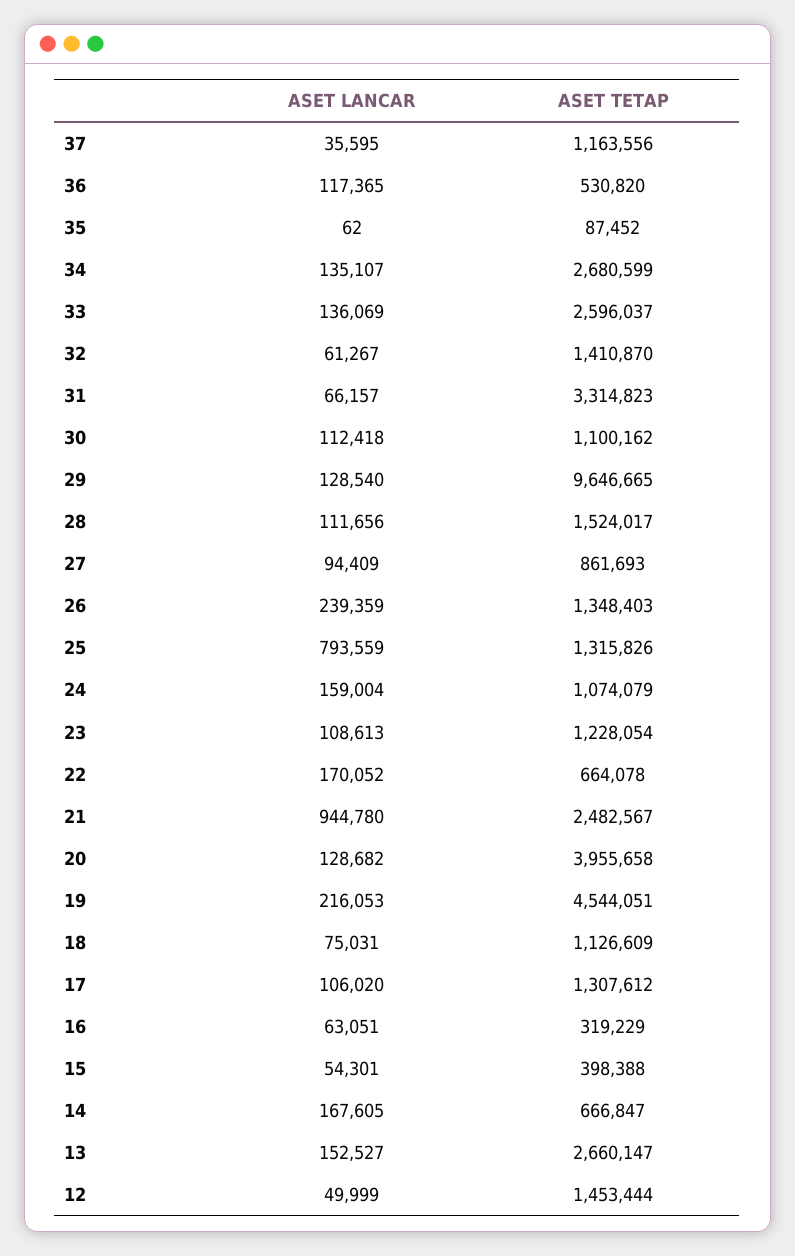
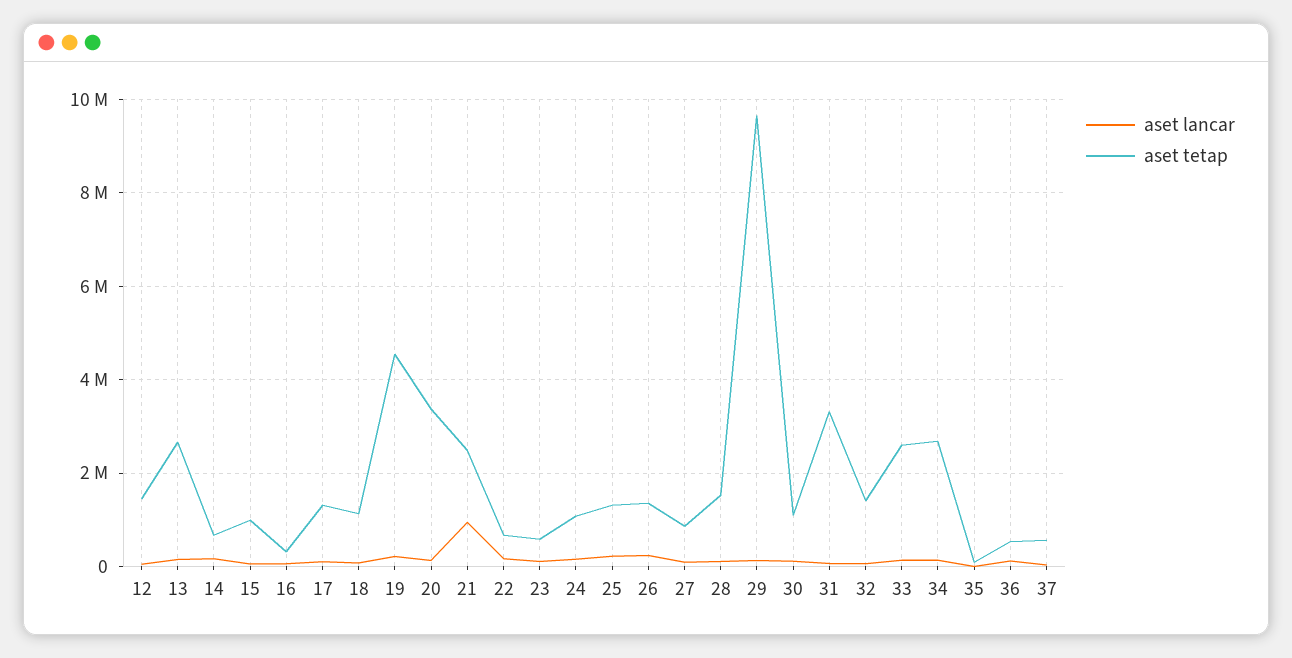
  {
    "ASET LANCAR": {
      "37": 35595,
      "36": 117365,
      "35": 62,
      "34": 135107,
      "33": 136069,
      "32": 61267,
      "31": 66157,
      "30": 112418,
      "29": 128540,
      "28": 111656,
      "27": 94409,
      "26": 239359,
-     "25": 793559,
+     "25": 200000,
      "24": 159004,
      "23": 108613,
      "22": 170052,
      "21": 944780,
      "20": 128682,
      "19": 216053,
      "18": 75031,
      "17": 106020,
      "16": 63051,
      "15": 54301,
      "14": 167605,
      "13": 152527,
      "12": 49999
    },
    "ASET TETAP": {
-     "37": 1163556,
+     "37": 600000,
      "36": 530820,
      "35": 87452,
      "34": 2680599,
      "33": 2596037,
      "32": 1410870,
      "31": 3314823,
      "30": 1100162,
      "29": 9646665,
      "28": 1524017,
      "27": 861693,
      "26": 1348403,
      "25": 1315826,
      "24": 1074079,
-     "23": 1228054,
+     "23": 600000,
      "22": 664078,
      "21": 2482567,
-     "20": 3955658,
+     "20": 3400000,
      "19": 4544051,
      "18": 1126609,
      "17": 1307612,
      "16": 319229,
-     "15": 398388,
+     "15": 1000000,
      "14": 666847,
      "13": 2660147,
      "12": 1453444
    }
  }

